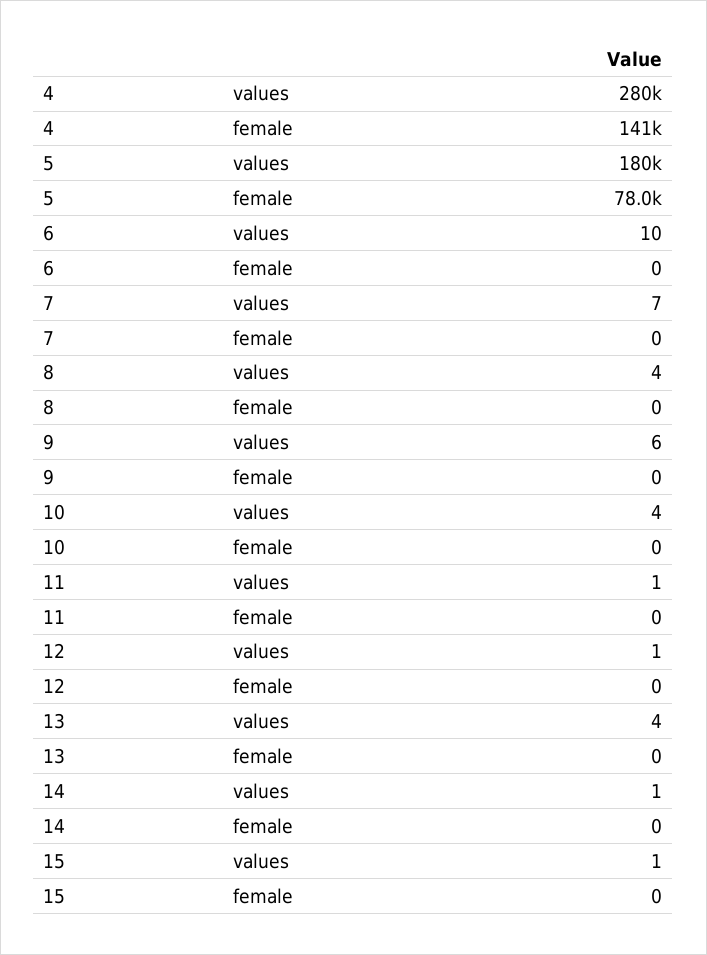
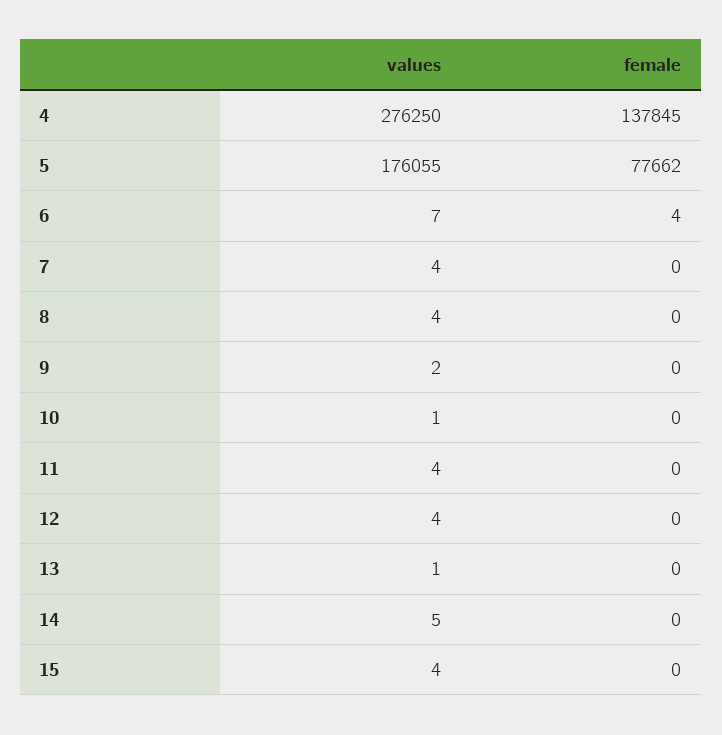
  {
    "4": {
-     "values": 280000,
+     "values": 276250,
-     "female": 141000
+     "female": 137845
    },
    "5": {
-     "values": 180000,
+     "values": 176055,
-     "female": 78000
+     "female": 77662
    },
    "6": {
-     "values": 10,
+     "values": 7,
-     "female": 0
+     "female": 4
    },
    "7": {
-     "values": 7,
+     "values": 4,
      "female": 0
    },
    "8": {
      "values": 4,
      "female": 0
    },
    "9": {
-     "values": 6,
+     "values": 2,
      "female": 0
    },
    "10": {
-     "values": 4,
+     "values": 1,
      "female": 0
    },
    "11": {
-     "values": 1,
+     "values": 4,
      "female": 0
    },
    "12": {
-     "values": 1,
+     "values": 4,
      "female": 0
    },
    "13": {
-     "values": 4,
+     "values": 1,
      "female": 0
    },
    "14": {
-     "values": 1,
+     "values": 5,
      "female": 0
    },
    "15": {
-     "values": 1,
+     "values": 4,
      "female": 0
    }
  }

